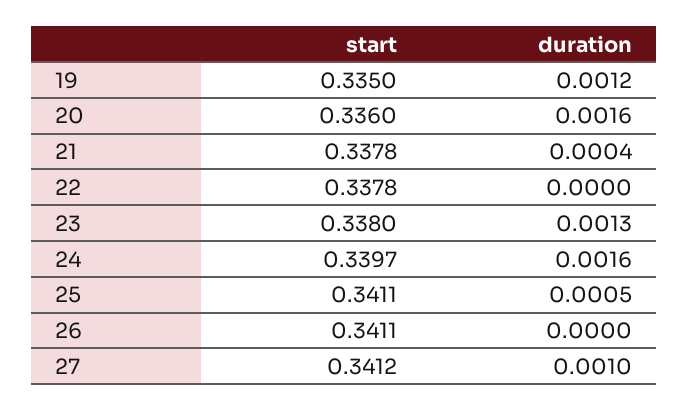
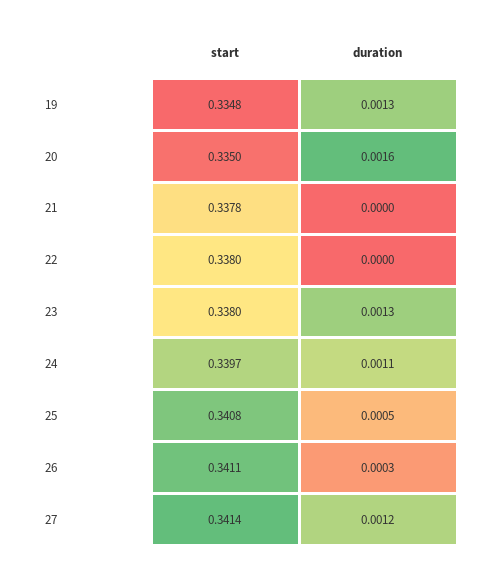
  {
    "start": {
-     "19": 0.335,
+     "19": 0.3348,
-     "20": 0.336,
+     "20": 0.335,
      "21": 0.3378,
-     "22": 0.3378,
+     "22": 0.338,
      "23": 0.338,
      "24": 0.3397,
-     "25": 0.3411,
+     "25": 0.3408,
      "26": 0.3411,
-     "27": 0.3412
+     "27": 0.3414
    },
    "duration": {
-     "19": 0.0012,
+     "19": 0.0013,
      "20": 0.0016,
-     "21": 0.0004,
+     "21": 0,
      "22": 0,
      "23": 0.0013,
-     "24": 0.0016,
+     "24": 0.0011,
      "25": 0.0005,
-     "26": 0,
+     "26": 0.0003,
-     "27": 0.001
+     "27": 0.0012
    }
  }

